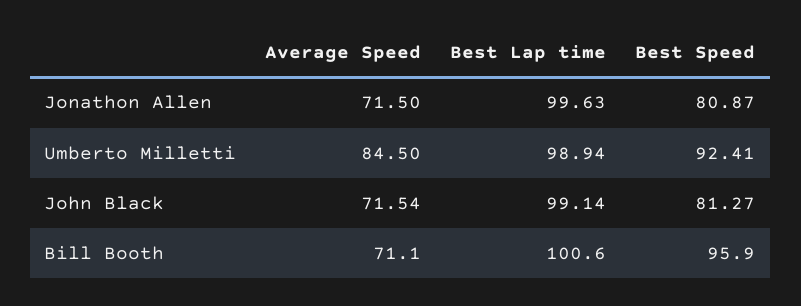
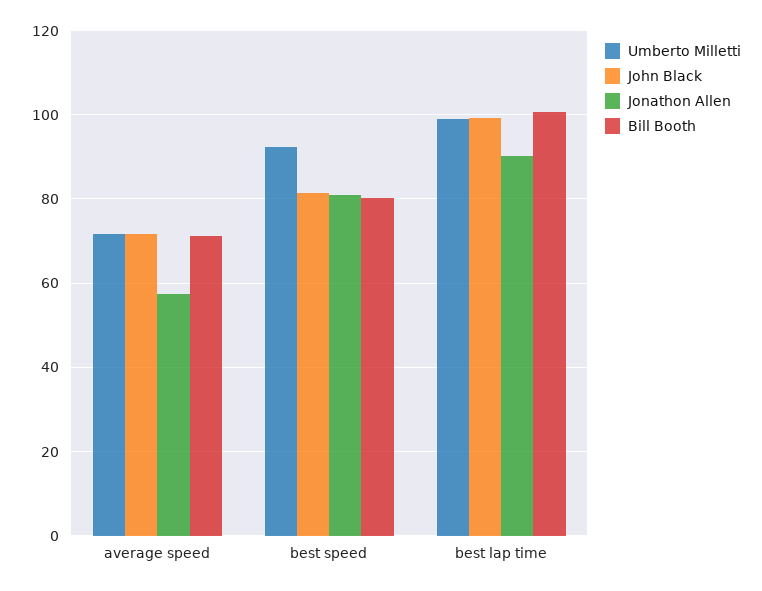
  {
    "Jonathon Allen": {
-     "Average Speed": 71.5,
+     "Average Speed": 58,
-     "Best Lap time": 99.63,
+     "Best Lap time": 90,
      "Best Speed": 80.87
    },
    "Umberto Milletti": {
-     "Average Speed": 84.5,
+     "Average Speed": 72,
      "Best Lap time": 98.94,
      "Best Speed": 92.41
    },
    "John Black": {
      "Average Speed": 71.54,
      "Best Lap time": 99.14,
      "Best Speed": 81.27
    },
    "Bill Booth": {
      "Average Speed": 71.1,
      "Best Lap time": 100.6,
-     "Best Speed": 95.9
+     "Best Speed": 80
    }
  }

